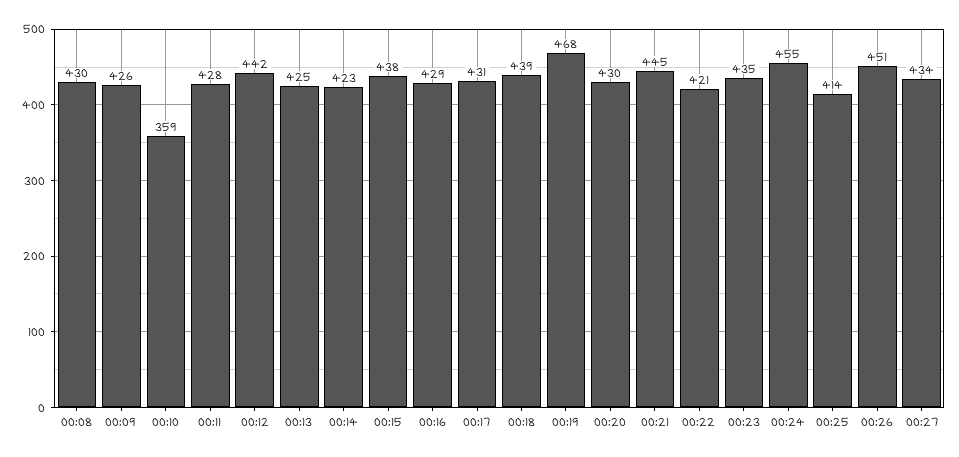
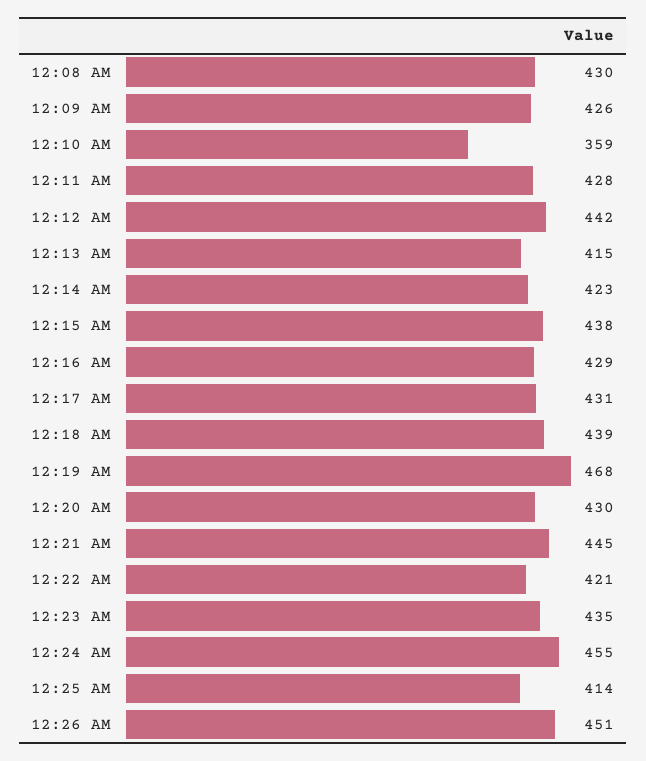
  {
    "00:08": 430,
    "00:09": 426,
    "00:10": 359,
    "00:11": 428,
    "00:12": 442,
-   "00:13": 425,
+   "00:13": 415,
    "00:14": 423,
    "00:15": 438,
    "00:16": 429,
    "00:17": 431,
    "00:18": 439,
    "00:19": 468,
    "00:20": 430,
    "00:21": 445,
    "00:22": 421,
    "00:23": 435,
    "00:24": 455,
    "00:25": 414,
-   "00:26": 451,
+   "00:26": 451
-   "00:27": 434
  }

